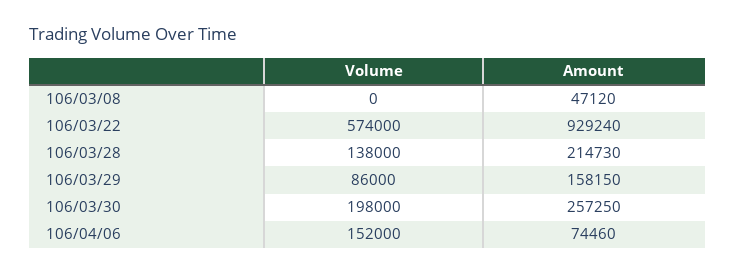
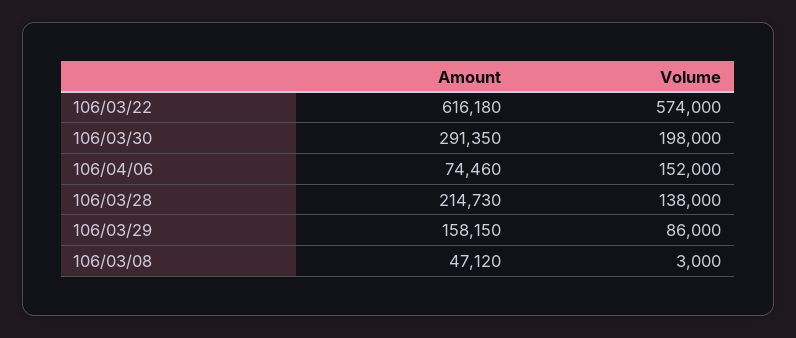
  {
    "Volume": {
-     "106/03/08": 0,
+     "106/03/08": 3000,
      "106/03/22": 574000,
      "106/03/28": 138000,
      "106/03/29": 86000,
      "106/03/30": 198000,
      "106/04/06": 152000
    },
    "Amount": {
      "106/03/08": 47120,
-     "106/03/22": 929240,
+     "106/03/22": 616180,
      "106/03/28": 214730,
      "106/03/29": 158150,
-     "106/03/30": 257250,
+     "106/03/30": 291350,
      "106/04/06": 74460
    }
  }

